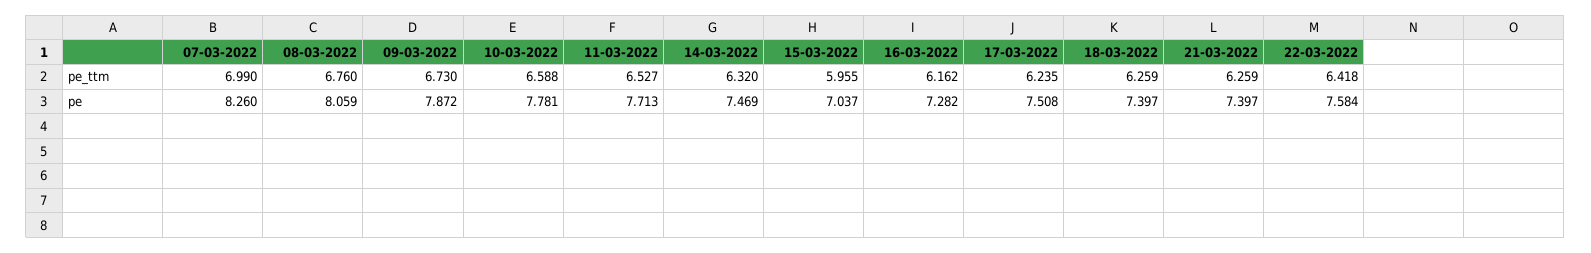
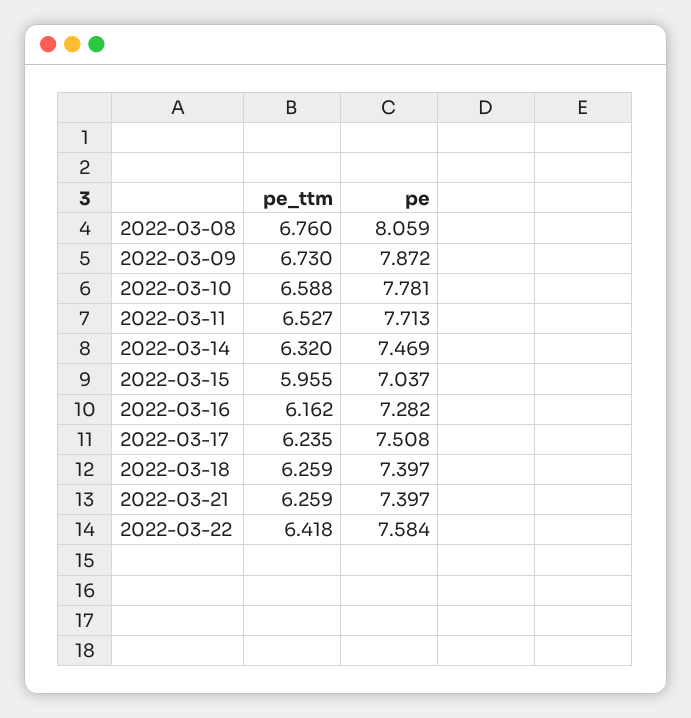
  {
-   "07-03-2022": {
-     "pe_ttm": 6.99,
-     "pe": 8.26
-   },
    "08-03-2022": {
      "pe_ttm": 6.76,
      "pe": 8.059
    },
    "09-03-2022": {
      "pe_ttm": 6.73,
      "pe": 7.872
    },
    "10-03-2022": {
      "pe_ttm": 6.588,
      "pe": 7.781
    },
    "11-03-2022": {
      "pe_ttm": 6.527,
      "pe": 7.713
    },
    "14-03-2022": {
      "pe_ttm": 6.32,
      "pe": 7.469
    },
    "15-03-2022": {
      "pe_ttm": 5.955,
      "pe": 7.037
    },
    "16-03-2022": {
      "pe_ttm": 6.162,
      "pe": 7.282
    },
    "17-03-2022": {
      "pe_ttm": 6.235,
      "pe": 7.508
    },
    "18-03-2022": {
      "pe_ttm": 6.259,
      "pe": 7.397
    },
    "21-03-2022": {
      "pe_ttm": 6.259,
      "pe": 7.397
    },
    "22-03-2022": {
      "pe_ttm": 6.418,
      "pe": 7.584
    }
  }

